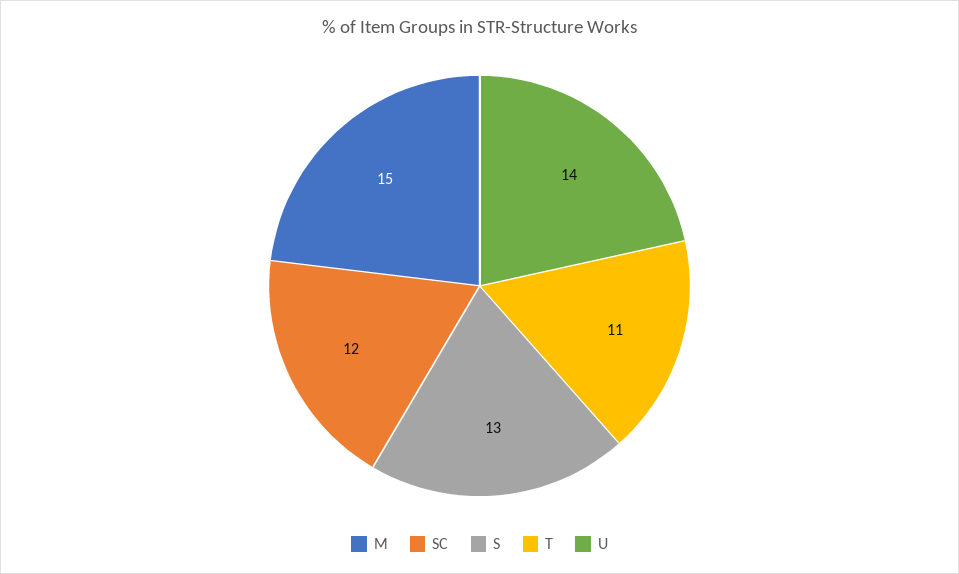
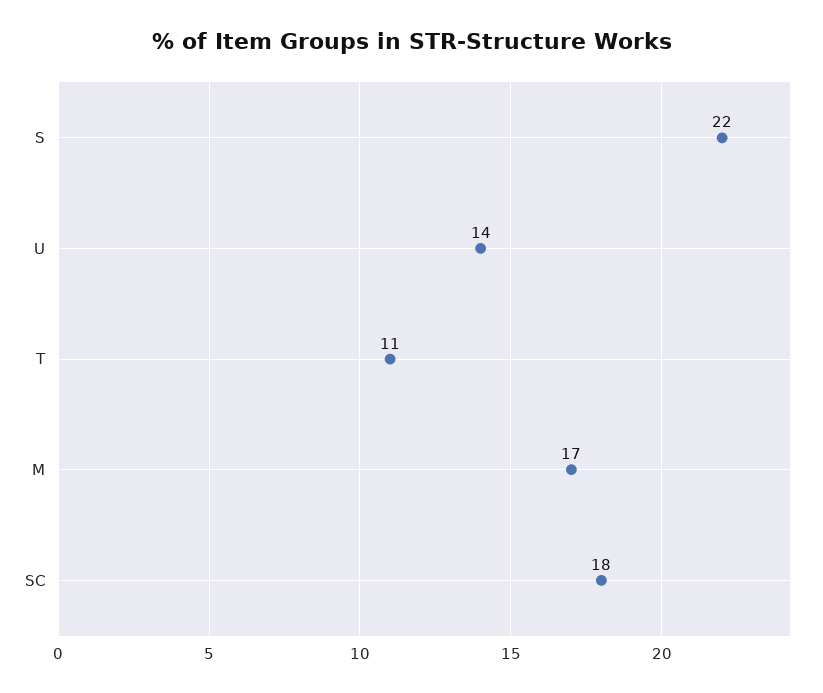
  {
-   "M": 15,
+   "M": 17,
-   "SC": 12,
+   "SC": 18,
-   "S": 13,
+   "S": 22,
    "T": 11,
    "U": 14
  }

